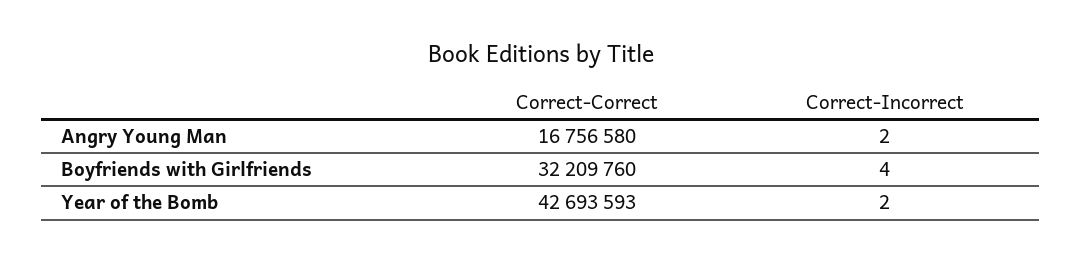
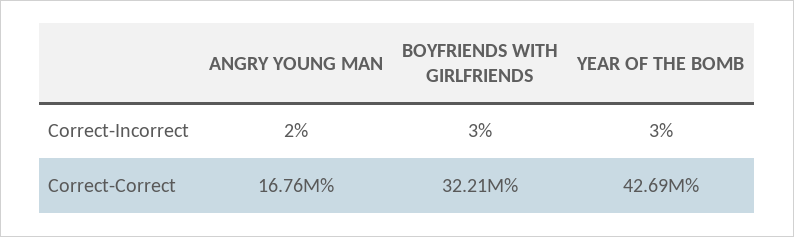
  {
    "Correct-Correct": {
      "Angry Young Man": 16756580,
      "Boyfriends with Girlfriends": 32209760,
      "Year of the Bomb": 42693593
    },
    "Correct-Incorrect": {
      "Angry Young Man": 2,
-     "Boyfriends with Girlfriends": 4,
+     "Boyfriends with Girlfriends": 3,
-     "Year of the Bomb": 2
+     "Year of the Bomb": 3
    }
  }

